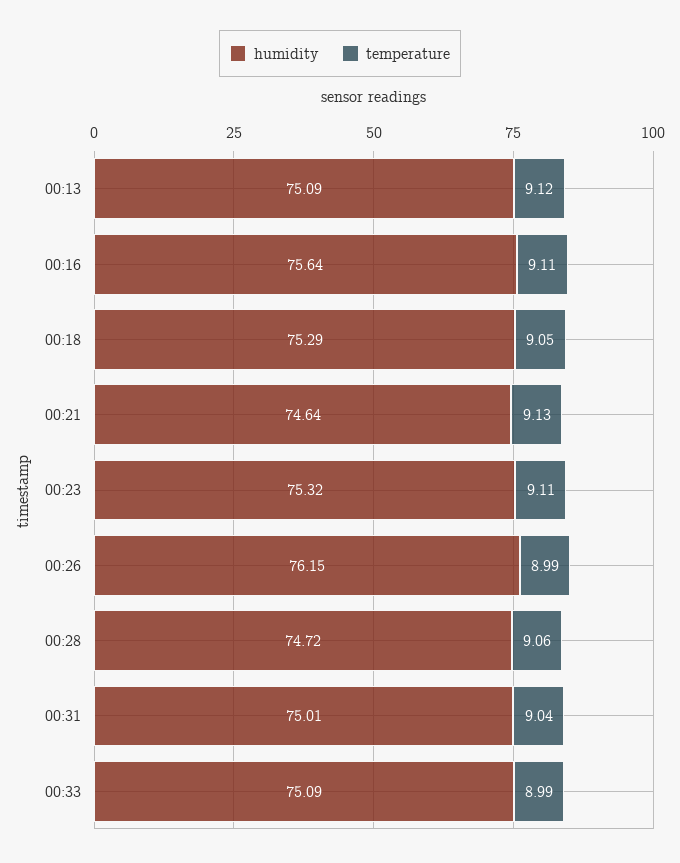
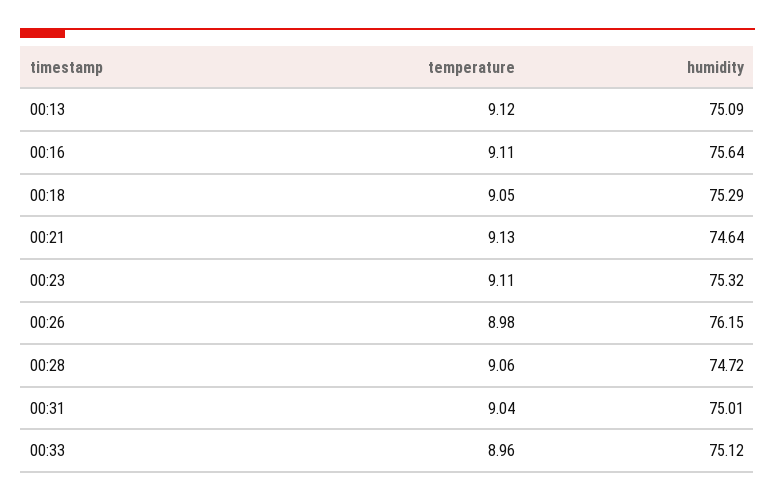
  {
    "humidity": {
      "00:13": 75.09,
      "00:16": 75.64,
      "00:18": 75.29,
      "00:21": 74.64,
      "00:23": 75.32,
      "00:26": 76.15,
      "00:28": 74.72,
      "00:31": 75.01,
-     "00:33": 75.09
+     "00:33": 75.12
    },
    "temperature": {
      "00:13": 9.12,
      "00:16": 9.11,
      "00:18": 9.05,
      "00:21": 9.13,
      "00:23": 9.11,
-     "00:26": 8.99,
+     "00:26": 8.98,
      "00:28": 9.06,
      "00:31": 9.04,
-     "00:33": 8.99
+     "00:33": 8.96
    }
  }

